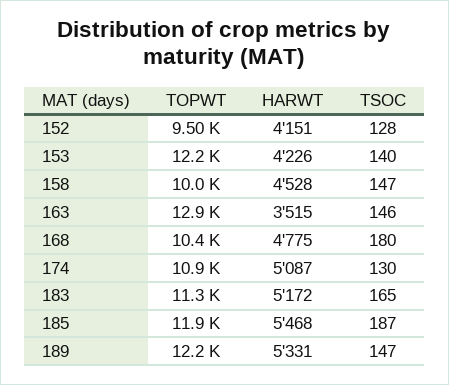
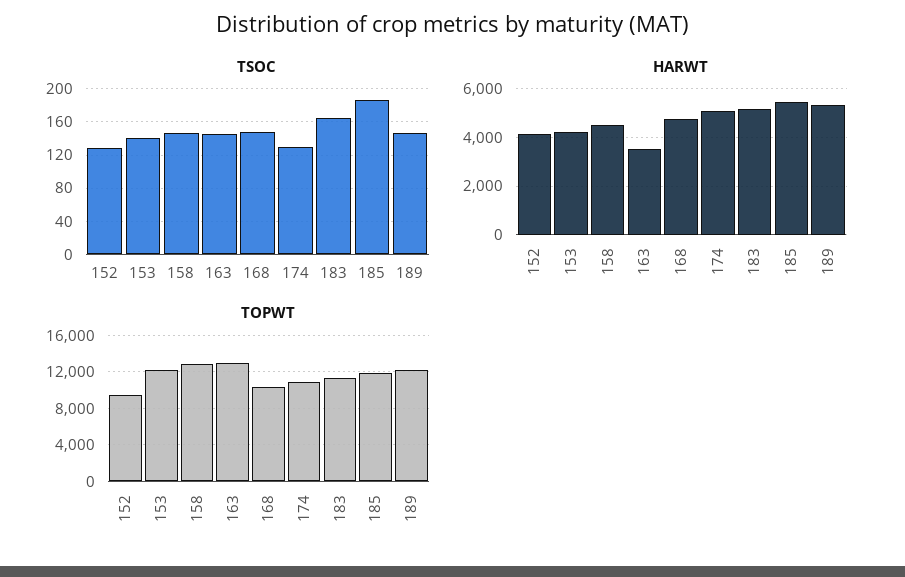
  {
    "TOPWT": {
      "152": 9500,
      "153": 12200,
-     "158": 10000,
+     "158": 13000,
      "163": 12900,
      "168": 10400,
      "174": 10900,
      "183": 11300,
      "185": 11900,
      "189": 12200
    },
    "HARWT": {
      "152": 4151,
      "153": 4226,
      "158": 4528,
      "163": 3515,
      "168": 4775,
      "174": 5087,
      "183": 5172,
      "185": 5468,
      "189": 5331
    },
    "TSOC": {
      "152": 128,
      "153": 140,
      "158": 147,
      "163": 146,
-     "168": 180,
+     "168": 150,
      "174": 130,
      "183": 165,
      "185": 187,
      "189": 147
    }
  }

